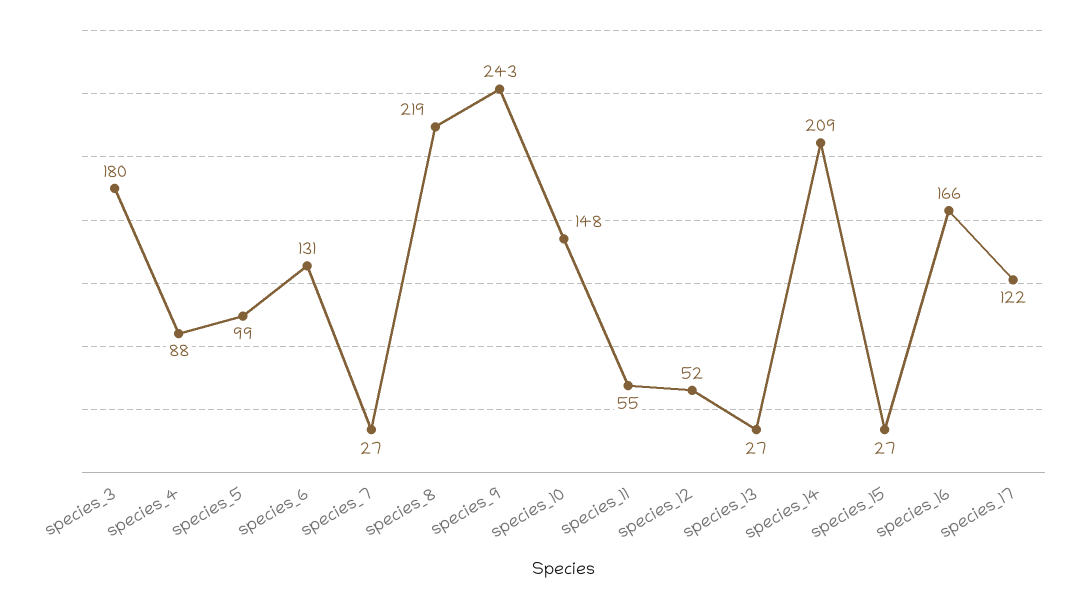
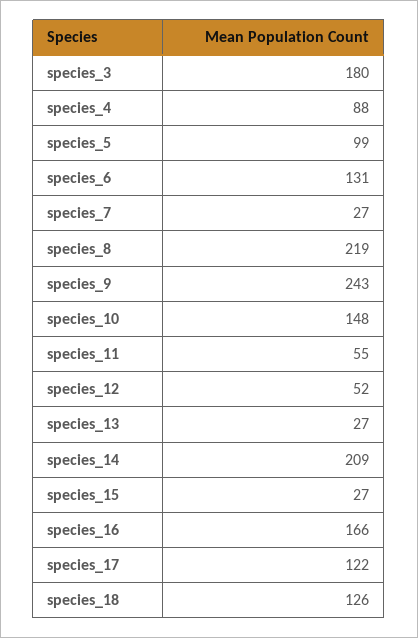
  {
    "species_3": 180,
    "species_4": 88,
    "species_5": 99,
    "species_6": 131,
    "species_7": 27,
    "species_8": 219,
    "species_9": 243,
    "species_10": 148,
    "species_11": 55,
    "species_12": 52,
    "species_13": 27,
    "species_14": 209,
    "species_15": 27,
    "species_16": 166,
-   "species_17": 122
+   "species_17": 122,
+   "species_18": 126
  }

